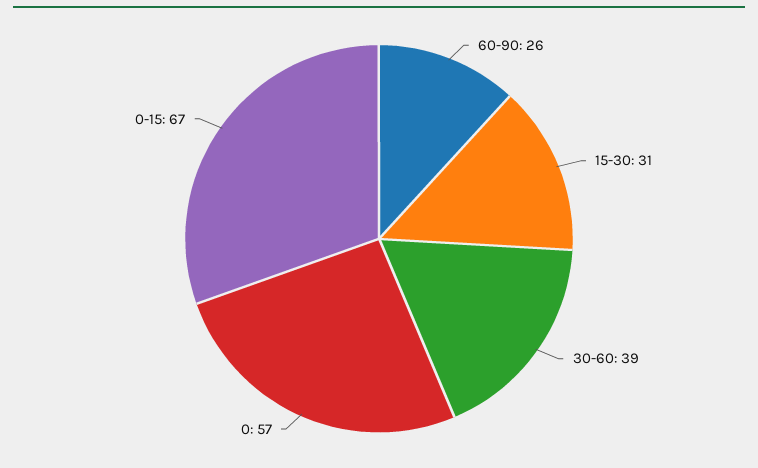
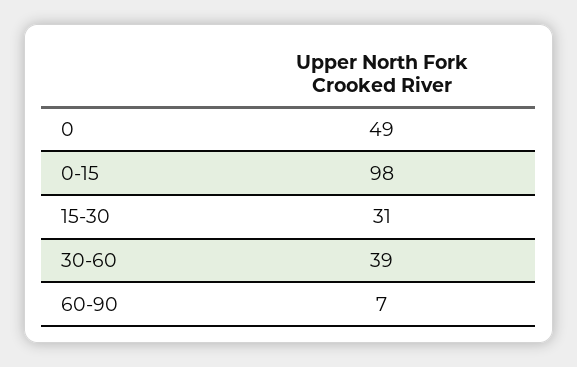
  {
-   "60-90": 26,
+   "60-90": 7,
    "15-30": 31,
    "30-60": 39,
-   "0": 57,
+   "0": 49,
-   "0-15": 67
+   "0-15": 98
  }

